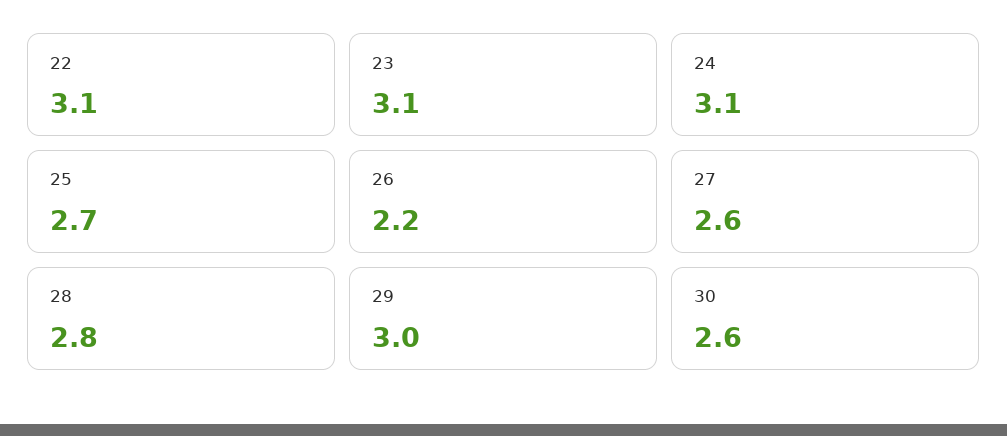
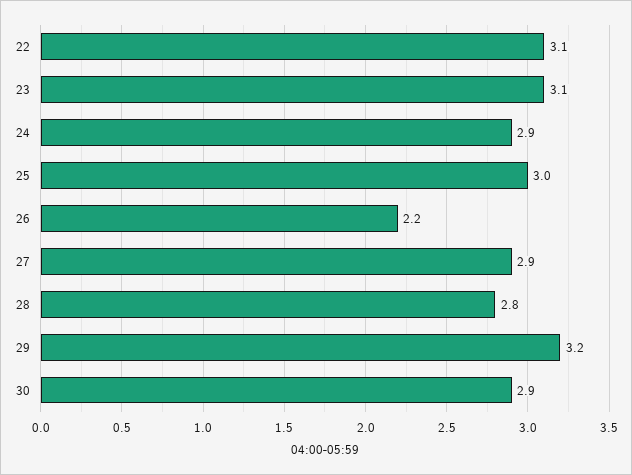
  {
    "22": 3.1,
    "23": 3.1,
-   "24": 3.1,
+   "24": 2.9,
-   "25": 2.7,
+   "25": 3,
    "26": 2.2,
-   "27": 2.6,
+   "27": 2.9,
    "28": 2.8,
-   "29": 3,
+   "29": 3.2,
-   "30": 2.6
+   "30": 2.9
  }

